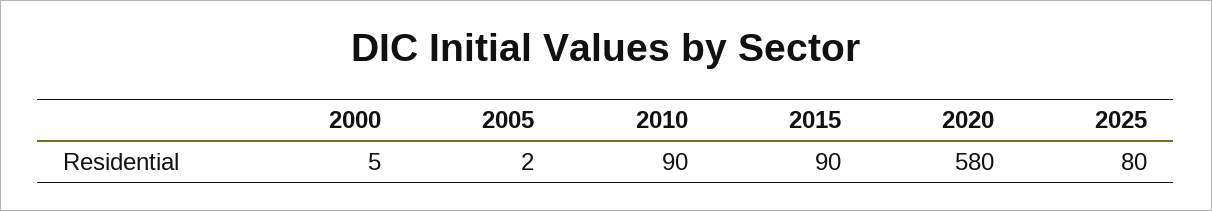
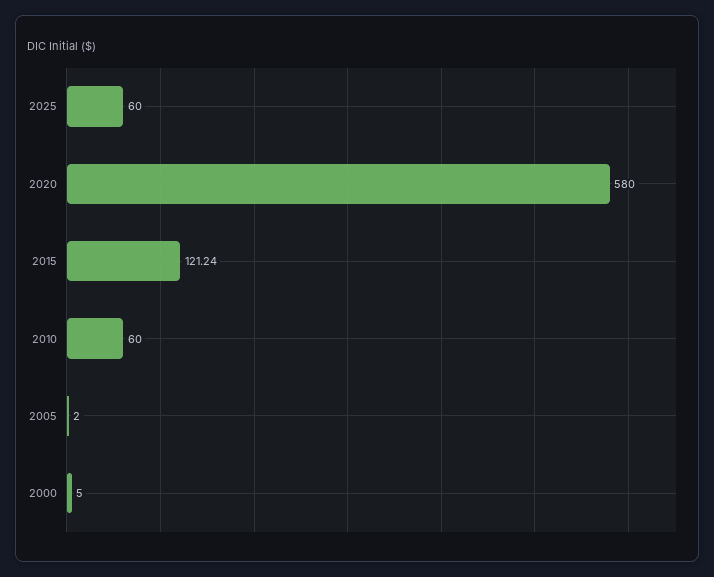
  {
    "2000": 5,
    "2005": 2,
-   "2010": 90,
+   "2010": 60,
-   "2015": 90,
+   "2015": 121.24,
    "2020": 580,
-   "2025": 80
+   "2025": 60
  }

